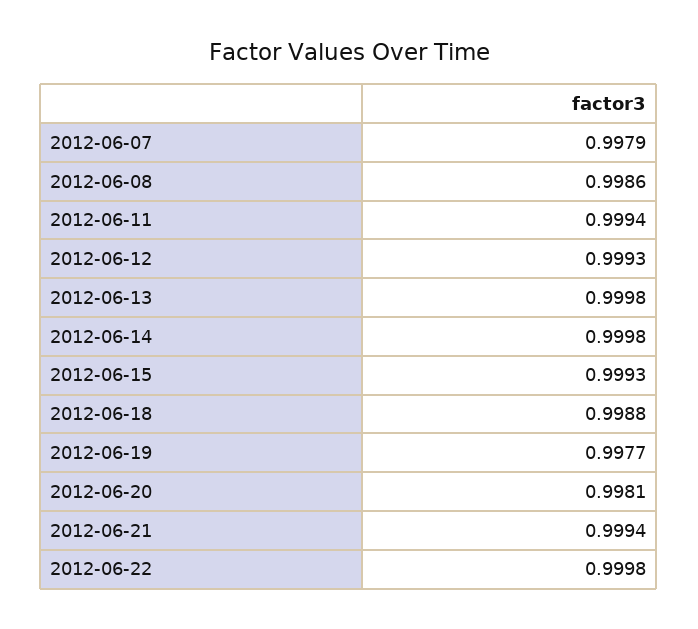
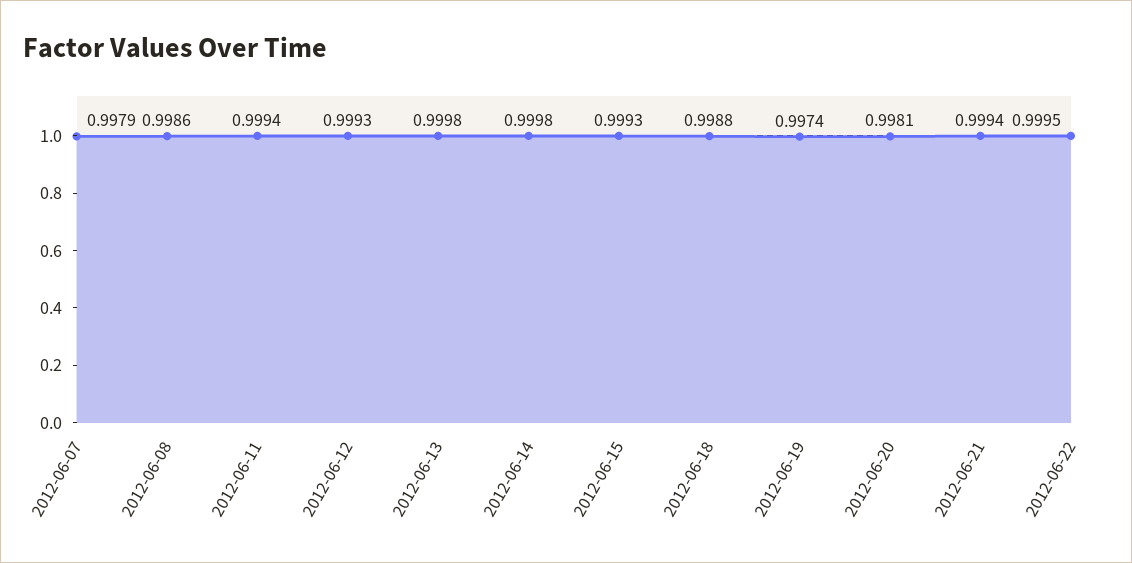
  {
    "2012-06-07": 0.9979,
    "2012-06-08": 0.9986,
    "2012-06-11": 0.9994,
    "2012-06-12": 0.9993,
    "2012-06-13": 0.9998,
    "2012-06-14": 0.9998,
    "2012-06-15": 0.9993,
    "2012-06-18": 0.9988,
-   "2012-06-19": 0.9977,
+   "2012-06-19": 0.9974,
    "2012-06-20": 0.9981,
    "2012-06-21": 0.9994,
-   "2012-06-22": 0.9998
+   "2012-06-22": 0.9995
  }

